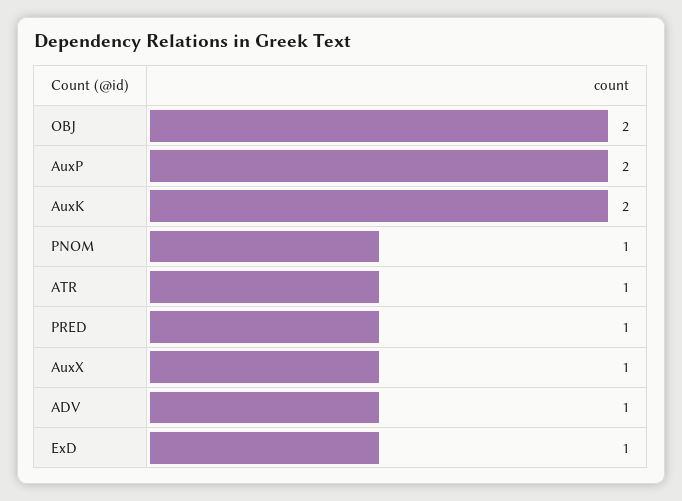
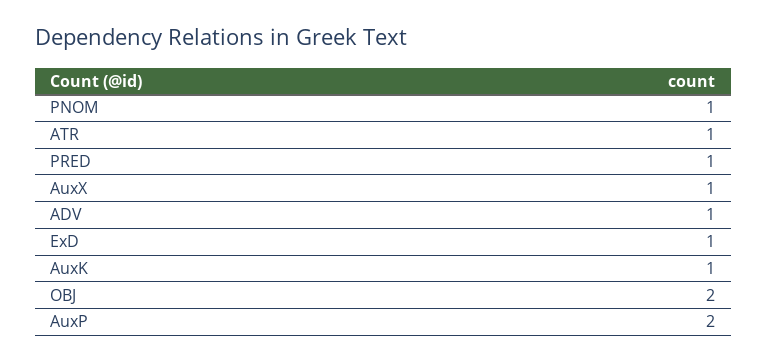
  {
    "OBJ": 2,
    "AuxP": 2,
-   "AuxK": 2,
+   "AuxK": 1,
    "PNOM": 1,
    "ATR": 1,
    "PRED": 1,
    "AuxX": 1,
    "ADV": 1,
    "ExD": 1
  }

